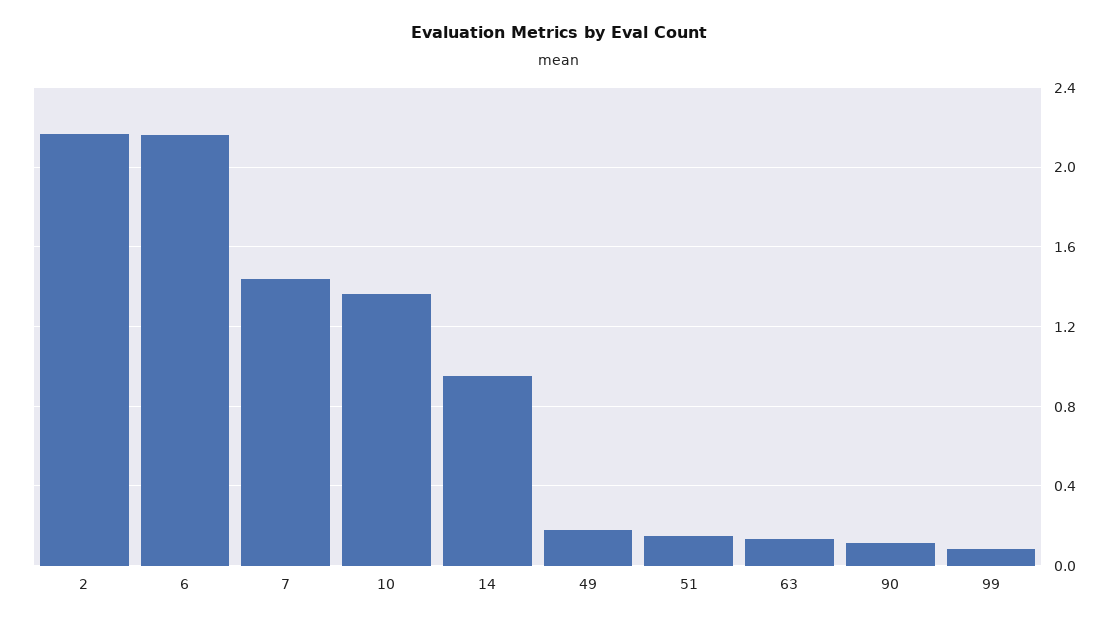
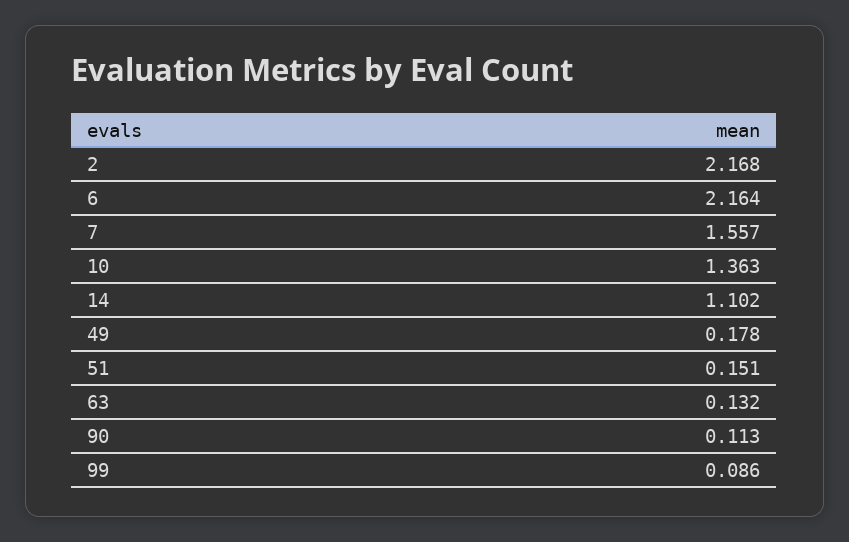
  {
    "2": 2.168,
    "6": 2.164,
-   "7": 1.45,
+   "7": 1.557,
    "10": 1.363,
-   "14": 0.95,
+   "14": 1.102,
    "49": 0.178,
    "51": 0.151,
    "63": 0.132,
    "90": 0.113,
    "99": 0.086
  }

